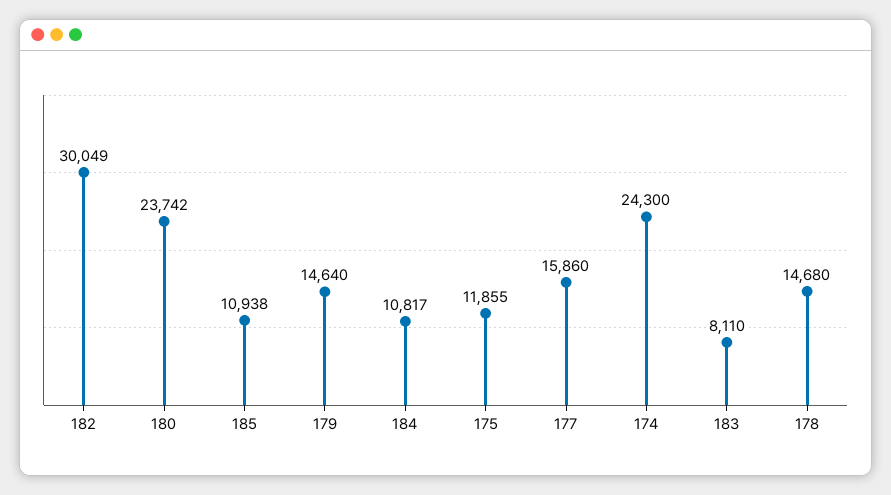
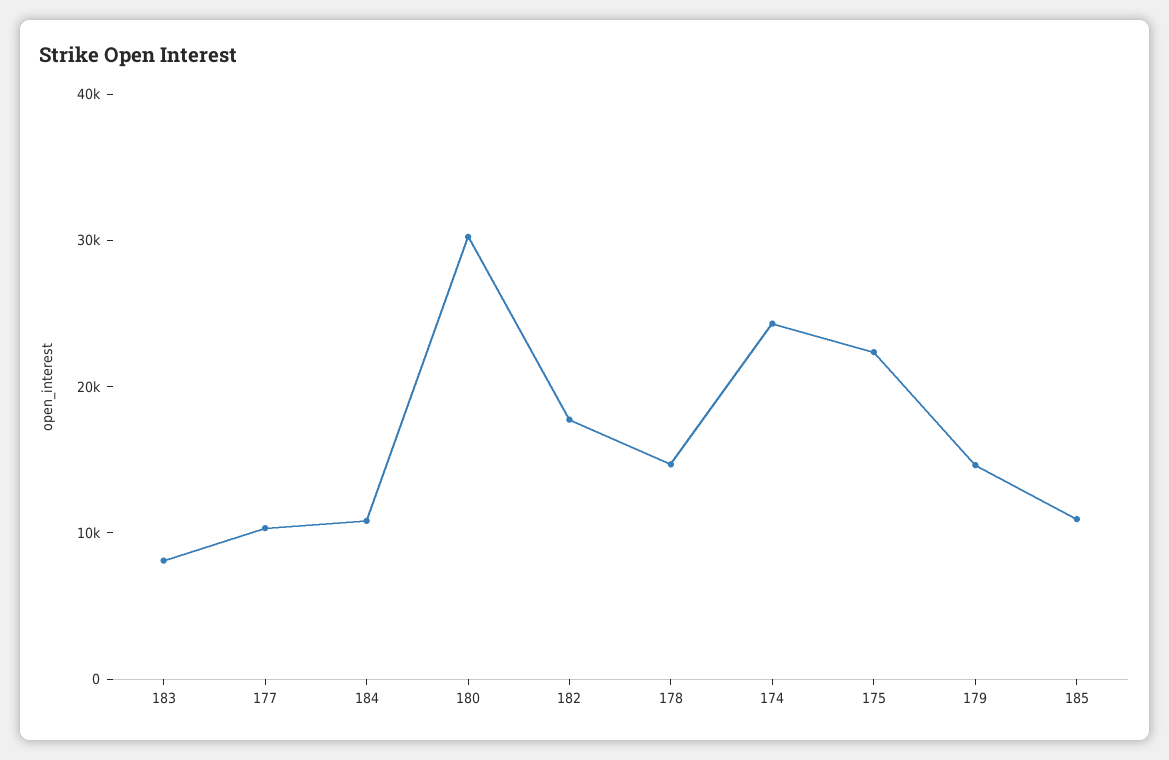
  {
-   "182": 30049,
+   "182": 18000,
-   "180": 23742,
+   "180": 30000,
    "185": 10938,
    "179": 14640,
    "184": 10817,
-   "175": 11855,
+   "175": 22000,
-   "177": 15860,
+   "177": 10000,
    "174": 24300,
    "183": 8110,
    "178": 14680
  }

